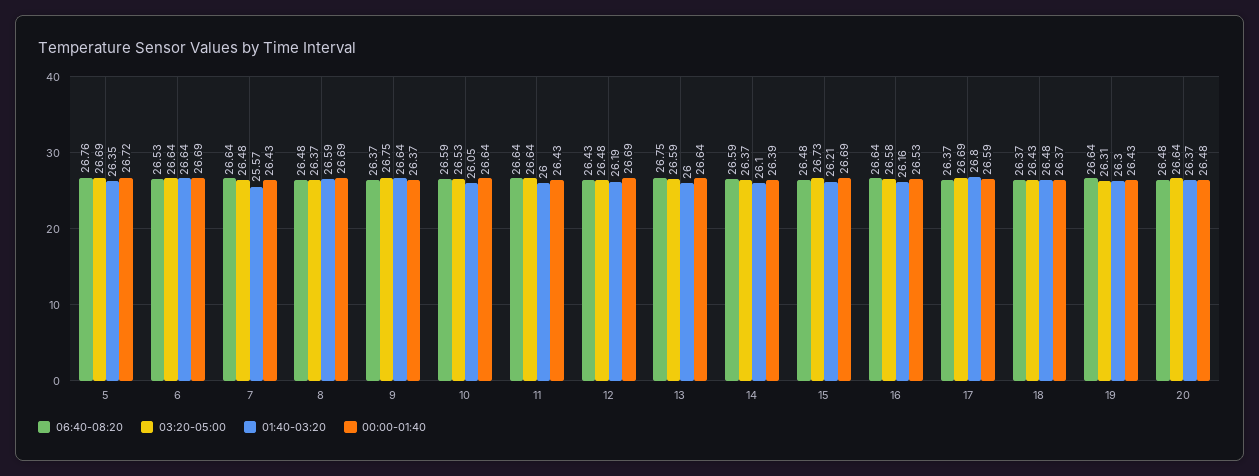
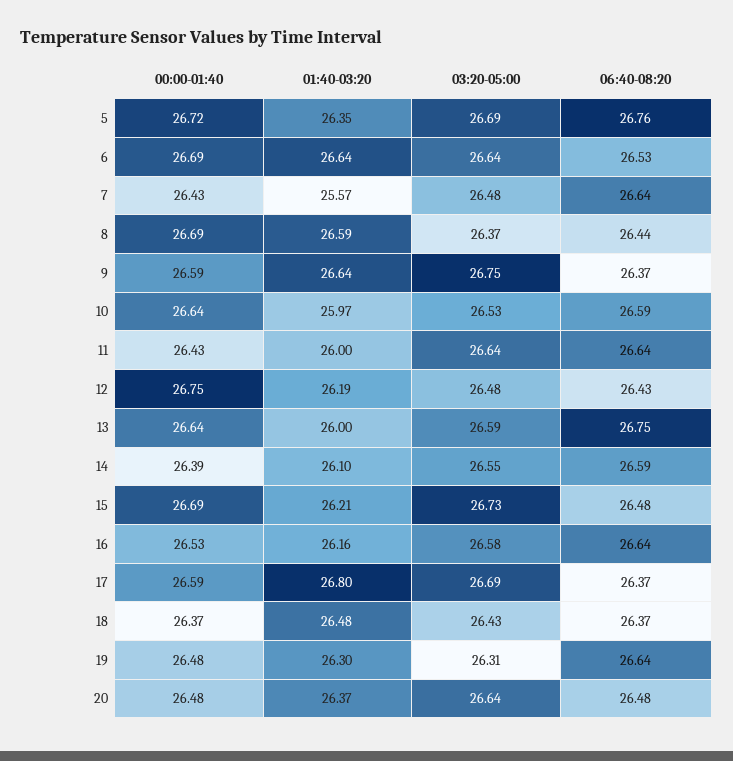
  {
    "06:40-08:20": {
      "5": 26.76,
      "6": 26.53,
      "7": 26.64,
-     "8": 26.48,
+     "8": 26.44,
      "9": 26.37,
      "10": 26.59,
      "11": 26.64,
      "12": 26.43,
      "13": 26.75,
      "14": 26.59,
      "15": 26.48,
      "16": 26.64,
      "17": 26.37,
      "18": 26.37,
      "19": 26.64,
      "20": 26.48
    },
    "03:20-05:00": {
      "5": 26.69,
      "6": 26.64,
      "7": 26.48,
      "8": 26.37,
      "9": 26.75,
      "10": 26.53,
      "11": 26.64,
      "12": 26.48,
      "13": 26.59,
-     "14": 26.37,
+     "14": 26.55,
      "15": 26.73,
      "16": 26.58,
      "17": 26.69,
      "18": 26.43,
      "19": 26.31,
      "20": 26.64
    },
    "01:40-03:20": {
      "5": 26.35,
      "6": 26.64,
      "7": 25.57,
      "8": 26.59,
      "9": 26.64,
-     "10": 26.05,
+     "10": 25.97,
      "11": 26,
      "12": 26.19,
      "13": 26,
      "14": 26.1,
      "15": 26.21,
      "16": 26.16,
      "17": 26.8,
      "18": 26.48,
      "19": 26.3,
      "20": 26.37
    },
    "00:00-01:40": {
      "5": 26.72,
      "6": 26.69,
      "7": 26.43,
      "8": 26.69,
-     "9": 26.37,
+     "9": 26.59,
      "10": 26.64,
      "11": 26.43,
-     "12": 26.69,
+     "12": 26.75,
      "13": 26.64,
      "14": 26.39,
      "15": 26.69,
      "16": 26.53,
      "17": 26.59,
      "18": 26.37,
-     "19": 26.43,
+     "19": 26.48,
      "20": 26.48
    }
  }

